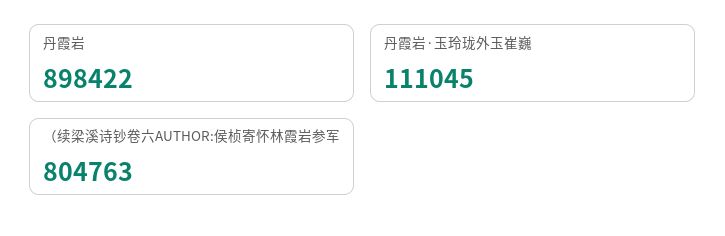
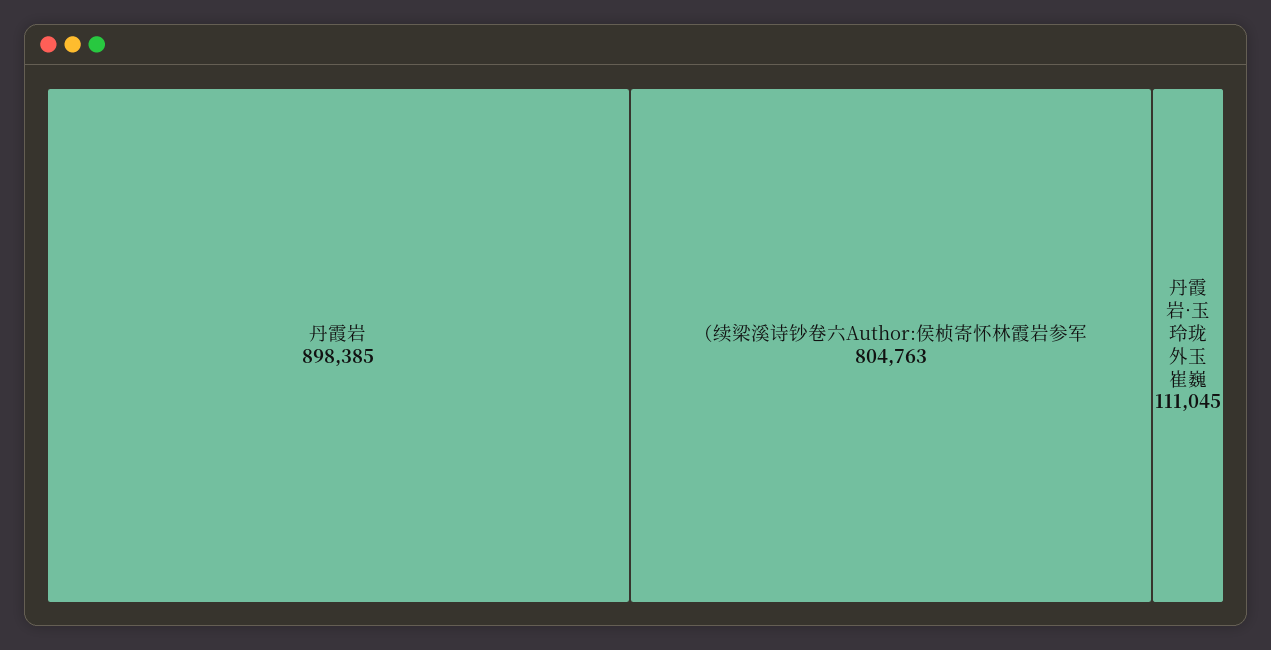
  {
-   "丹霞岩": 898422,
+   "丹霞岩": 898385,
    "丹霞岩·玉玲珑外玉崔巍": 111045,
    "（续梁溪诗钞卷六AUTHOR:侯桢寄怀林霞岩参军": 804763
  }

